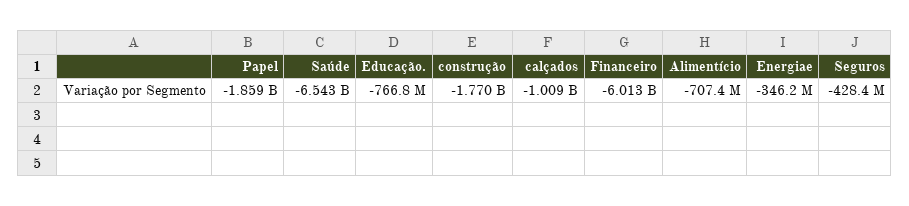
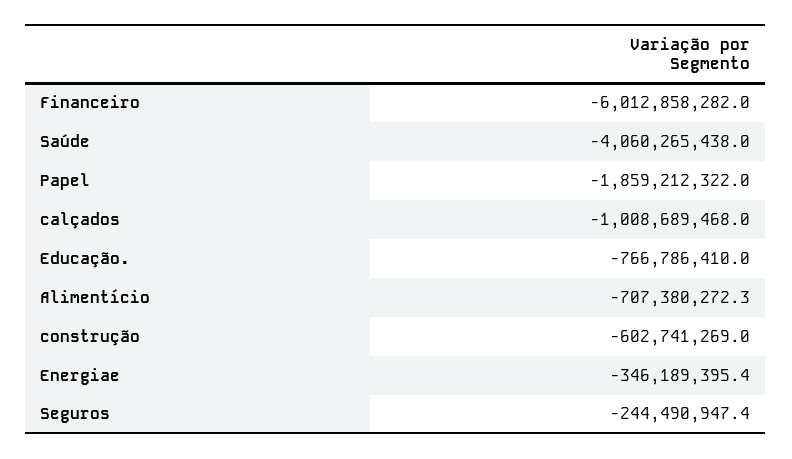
  {
    "Papel": -1859212322,
-   "Saúde": -6543000000,
+   "Saúde": -4060265438,
    "Educação.": -766786410,
-   "construção": -1770000000,
+   "construção": -602741269,
    "calçados": -1008689468,
    "Financeiro": -6012858282,
    "Alimentício": -707380272.3,
    "Energiae": -346189395.4,
-   "Seguros": -428400000
+   "Seguros": -244490947.4
  }

